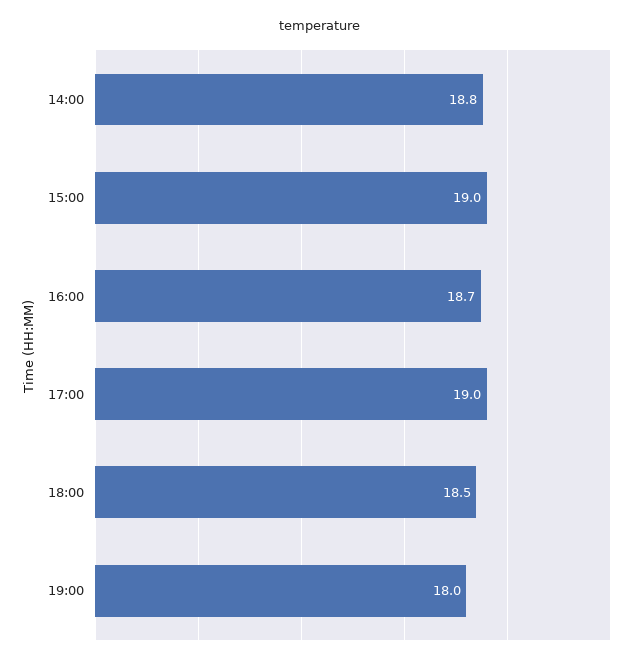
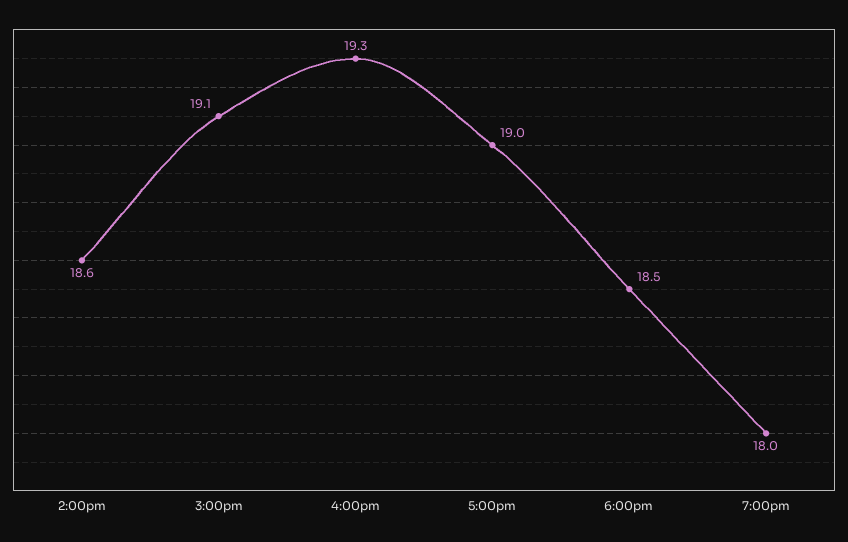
  {
-   "14:00": 18.8,
+   "14:00": 18.6,
-   "15:00": 19,
+   "15:00": 19.1,
-   "16:00": 18.7,
+   "16:00": 19.3,
    "17:00": 19,
    "18:00": 18.5,
    "19:00": 18
  }

